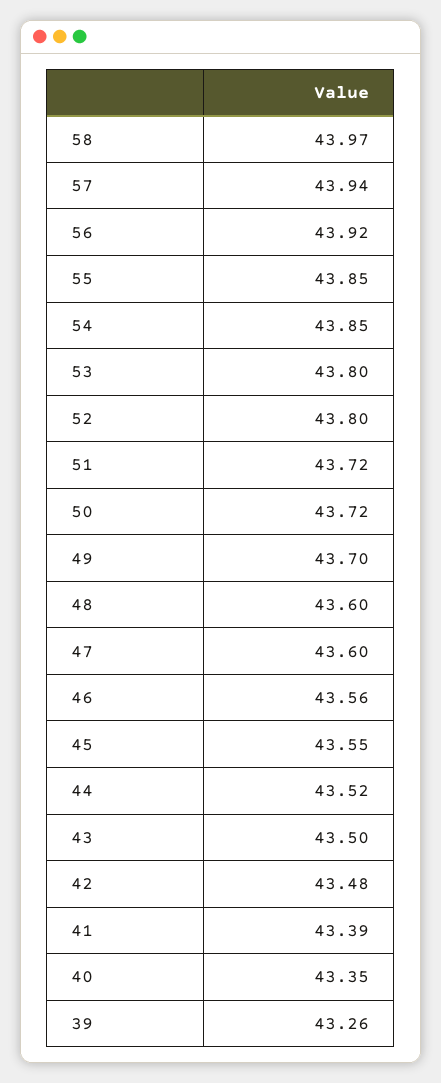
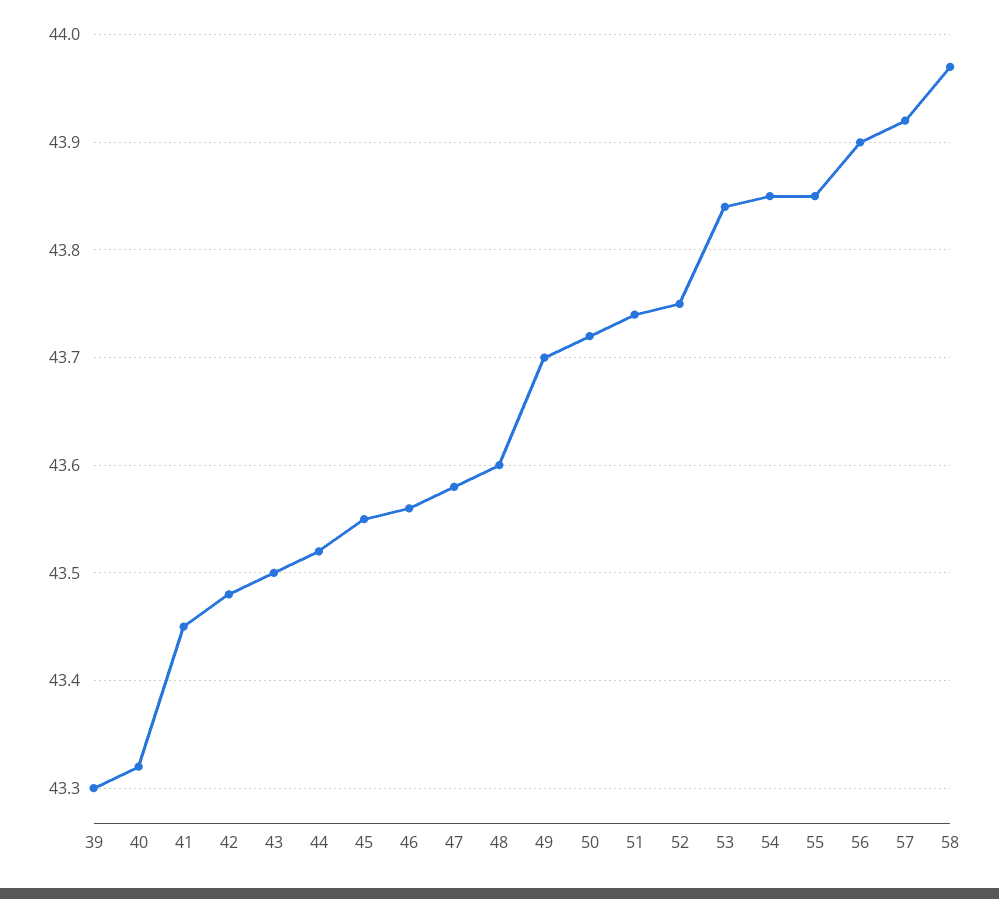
  {
    "58": 43.97,
-   "57": 43.94,
+   "57": 43.92,
-   "56": 43.92,
+   "56": 43.9,
    "55": 43.85,
    "54": 43.85,
-   "53": 43.8,
+   "53": 43.84,
-   "52": 43.8,
+   "52": 43.75,
-   "51": 43.72,
+   "51": 43.74,
    "50": 43.72,
    "49": 43.7,
    "48": 43.6,
-   "47": 43.6,
+   "47": 43.58,
    "46": 43.56,
    "45": 43.55,
    "44": 43.52,
    "43": 43.5,
    "42": 43.48,
-   "41": 43.39,
+   "41": 43.45,
-   "40": 43.35,
+   "40": 43.32,
-   "39": 43.26
+   "39": 43.3
  }

